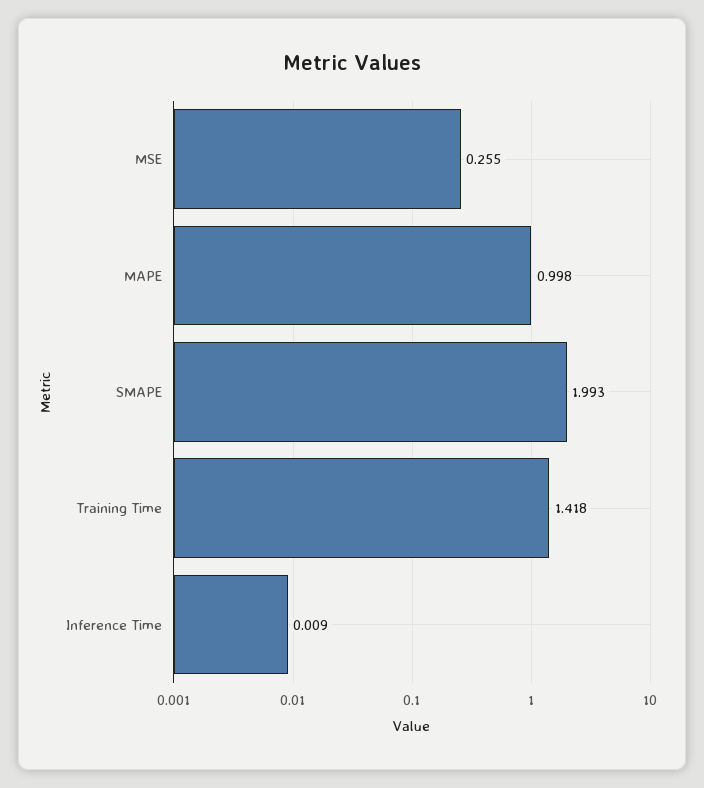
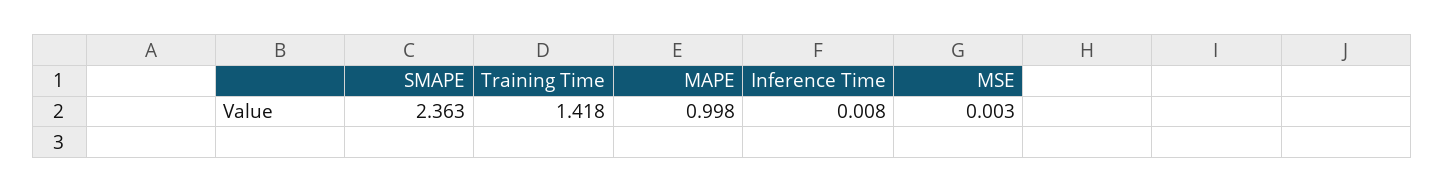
  {
-   "MSE": 0.255,
+   "MSE": 0.003,
    "MAPE": 0.998,
-   "SMAPE": 1.993,
+   "SMAPE": 2.363,
    "Training Time": 1.418,
-   "Inference Time": 0.009
+   "Inference Time": 0.008
  }

